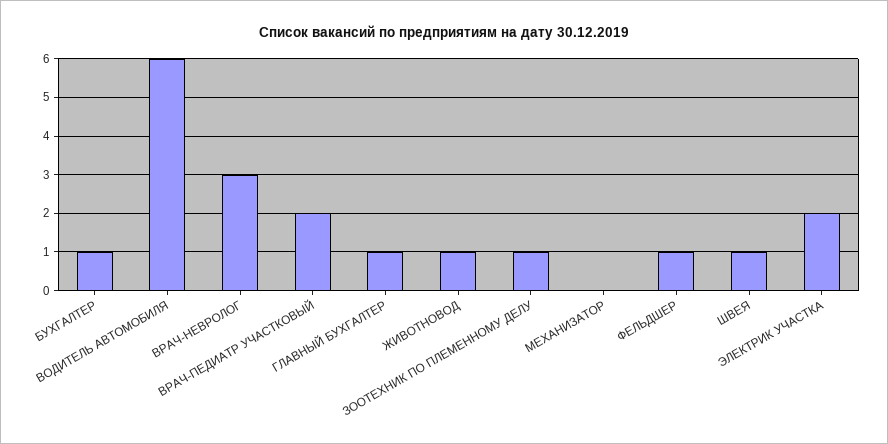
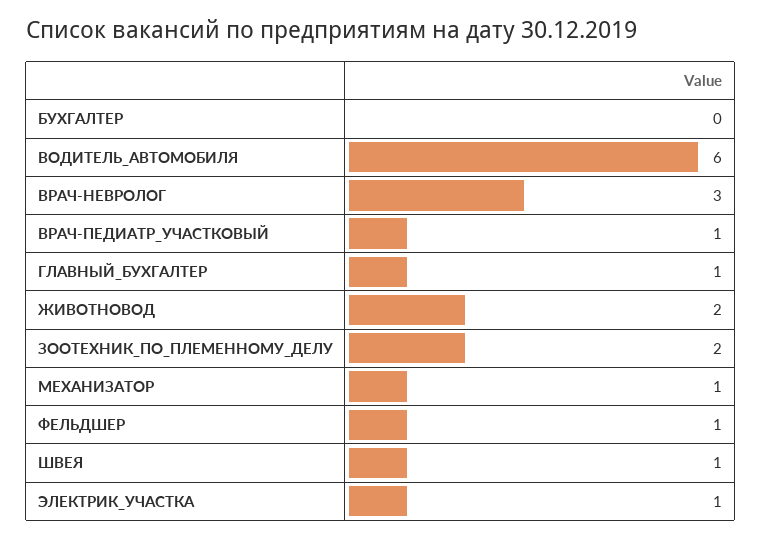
  {
-   "БУХГАЛТЕР": 1,
+   "БУХГАЛТЕР": 0,
    "ВОДИТЕЛЬ АВТОМОБИЛЯ": 6,
    "ВРАЧ-НЕВРОЛОГ": 3,
-   "ВРАЧ-ПЕДИАТР УЧАСТКОВЫЙ": 2,
+   "ВРАЧ-ПЕДИАТР УЧАСТКОВЫЙ": 1,
    "ГЛАВНЫЙ БУХГАЛТЕР": 1,
-   "ЖИВОТНОВОД": 1,
+   "ЖИВОТНОВОД": 2,
-   "ЗООТЕХНИК ПО ПЛЕМЕННОМУ ДЕЛУ": 1,
+   "ЗООТЕХНИК ПО ПЛЕМЕННОМУ ДЕЛУ": 2,
-   "МЕХАНИЗАТОР": 0,
+   "МЕХАНИЗАТОР": 1,
    "ФЕЛЬДШЕР": 1,
    "ШВЕЯ": 1,
-   "ЭЛЕКТРИК УЧАСТКА": 2
+   "ЭЛЕКТРИК УЧАСТКА": 1
  }

